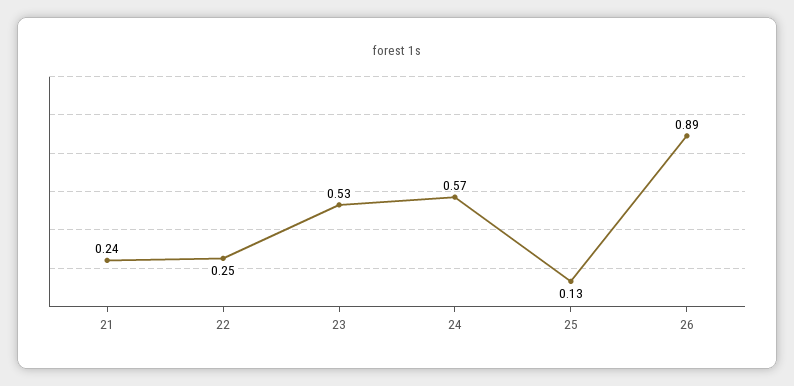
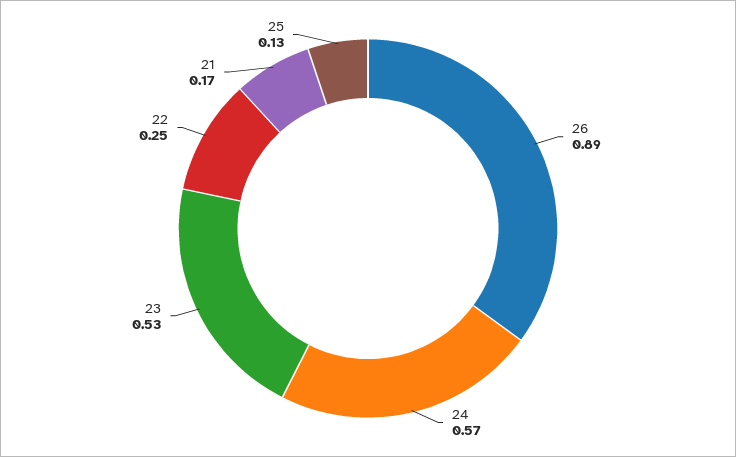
  {
-   "21": 0.24,
+   "21": 0.17,
    "22": 0.25,
    "23": 0.53,
    "24": 0.57,
    "25": 0.13,
    "26": 0.89
  }

